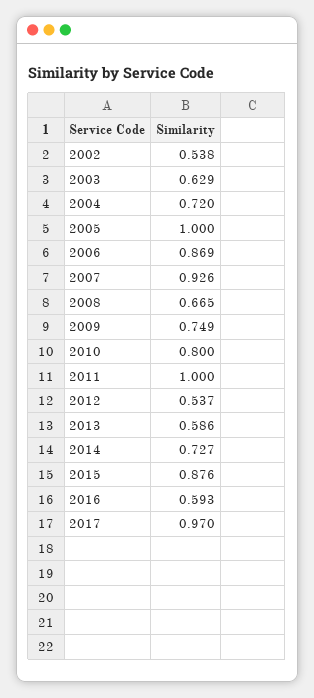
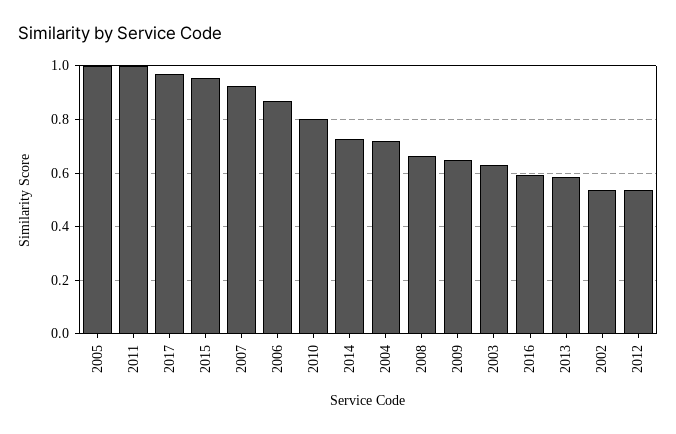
  {
    "2002": 0.538,
    "2003": 0.629,
    "2004": 0.72,
    "2005": 1,
    "2006": 0.869,
    "2007": 0.926,
    "2008": 0.665,
-   "2009": 0.749,
+   "2009": 0.65,
    "2010": 0.8,
    "2011": 1,
    "2012": 0.537,
    "2013": 0.586,
    "2014": 0.727,
-   "2015": 0.876,
+   "2015": 0.95,
    "2016": 0.593,
    "2017": 0.97
  }

